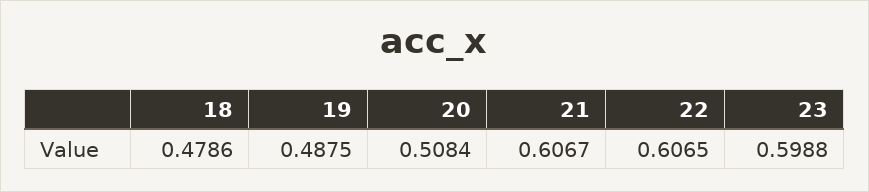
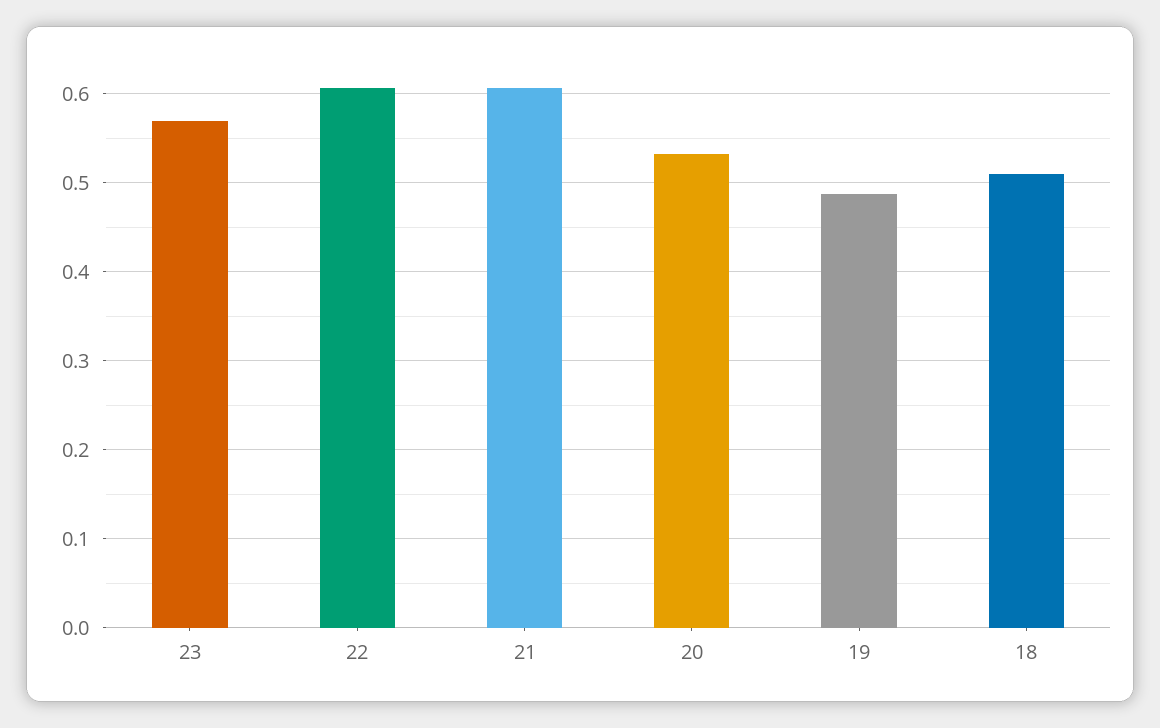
  {
-   "18": 0.4786,
+   "18": 0.51,
    "19": 0.4875,
-   "20": 0.5084,
+   "20": 0.53,
    "21": 0.6067,
    "22": 0.6065,
-   "23": 0.5988
+   "23": 0.57
  }

